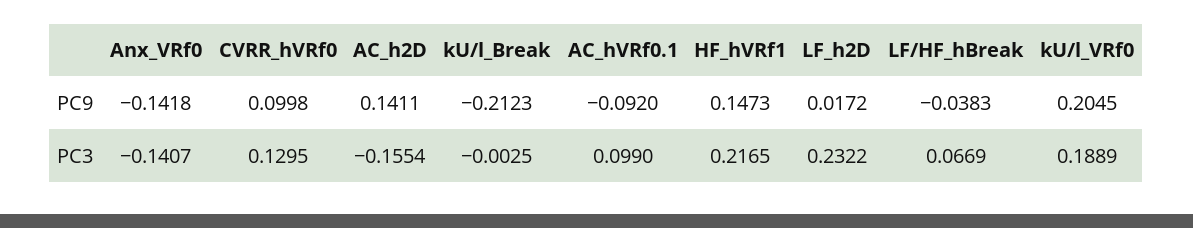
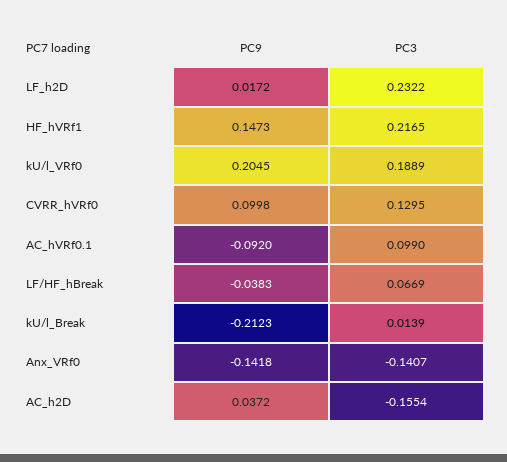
  {
    "Anx_VRf0": {
      "PC9": -0.1418,
      "PC3": -0.1407
    },
    "CVRR_hVRf0": {
      "PC9": 0.0998,
      "PC3": 0.1295
    },
    "AC_h2D": {
-     "PC9": 0.1411,
+     "PC9": 0.0372,
      "PC3": -0.1554
    },
    "kU/l_Break": {
      "PC9": -0.2123,
-     "PC3": -0.0025
+     "PC3": 0.0139
    },
    "AC_hVRf0.1": {
      "PC9": -0.092,
      "PC3": 0.099
    },
    "HF_hVRf1": {
      "PC9": 0.1473,
      "PC3": 0.2165
    },
    "LF_h2D": {
      "PC9": 0.0172,
      "PC3": 0.2322
    },
    "LF/HF_hBreak": {
      "PC9": -0.0383,
      "PC3": 0.0669
    },
    "kU/l_VRf0": {
      "PC9": 0.2045,
      "PC3": 0.1889
    }
  }

